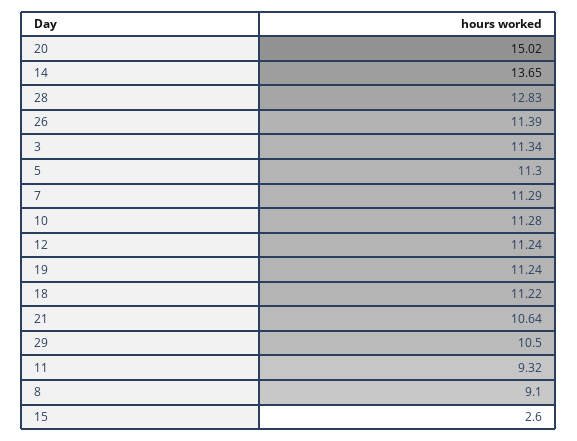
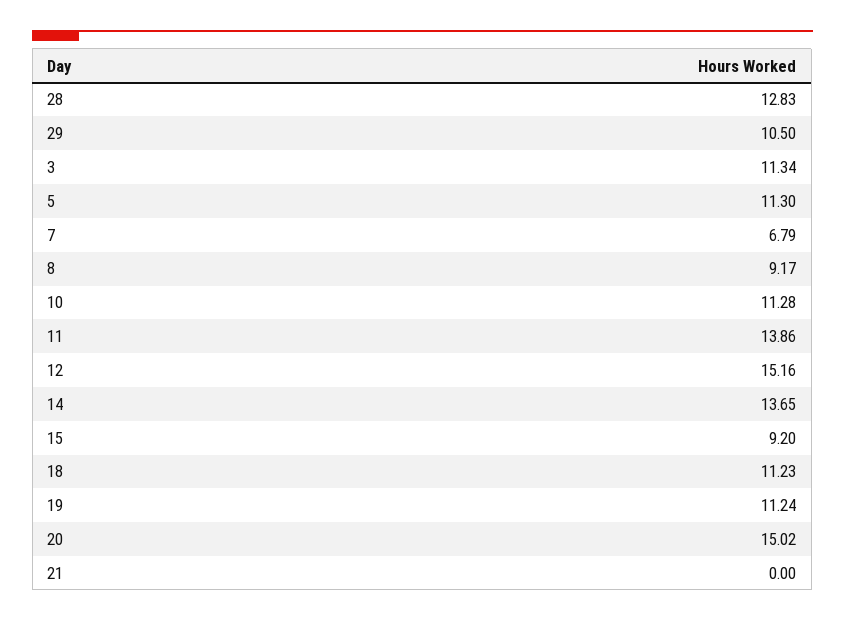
  {
    "20": 15.02,
    "14": 13.65,
    "28": 12.83,
-   "26": 11.39,
    "3": 11.34,
    "5": 11.3,
-   "7": 11.29,
+   "7": 6.79,
    "10": 11.28,
-   "12": 11.24,
+   "12": 15.16,
    "19": 11.24,
-   "18": 11.22,
+   "18": 11.23,
-   "21": 10.64,
+   "21": 0,
    "29": 10.5,
-   "11": 9.32,
+   "11": 13.86,
-   "8": 9.1,
+   "8": 9.17,
-   "15": 2.6
+   "15": 9.2
  }

